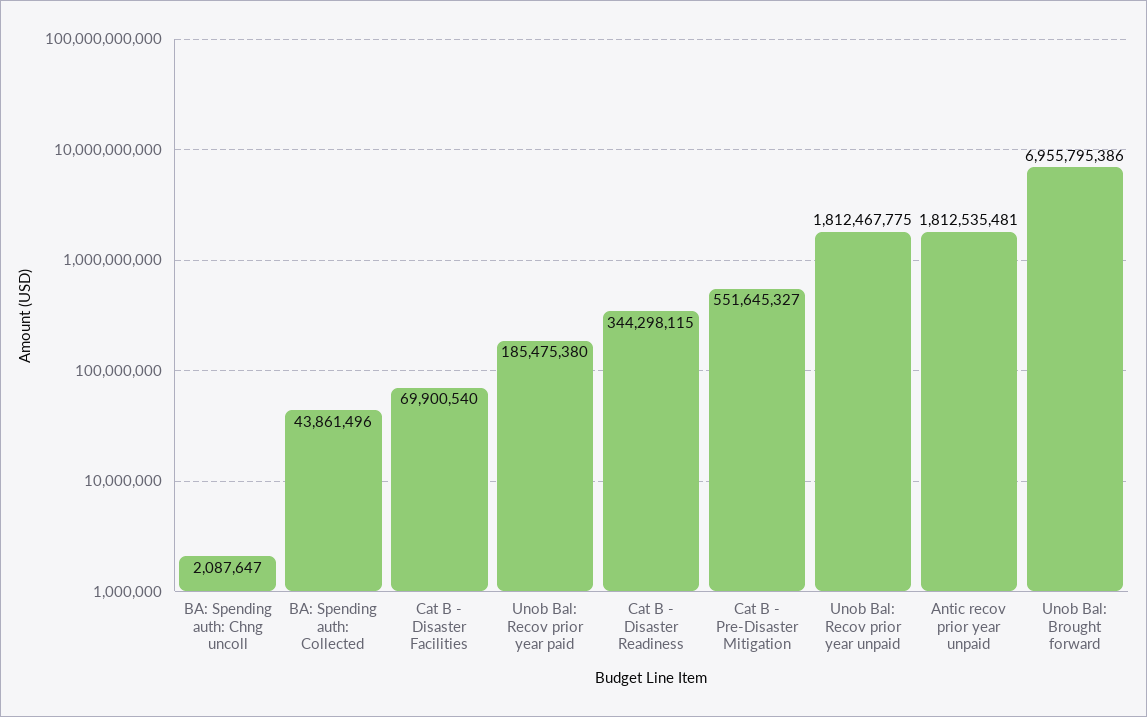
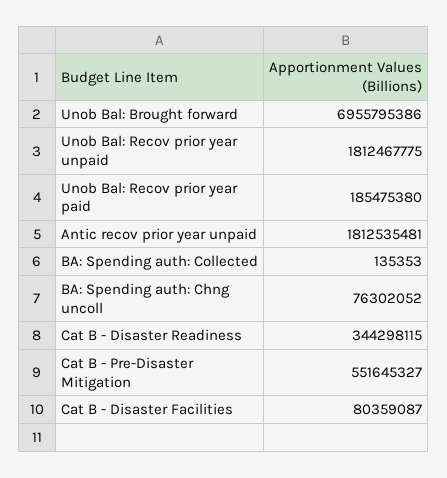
  {
-   "BA: Spending auth: Chng uncoll": 2087647,
+   "BA: Spending auth: Chng uncoll": 76302052,
-   "BA: Spending auth: Collected": 43861496,
+   "BA: Spending auth: Collected": 135353,
-   "Cat B - Disaster Facilities": 69900540,
+   "Cat B - Disaster Facilities": 80359087,
    "Unob Bal: Recov prior year paid": 185475380,
    "Cat B - Disaster Readiness": 344298115,
    "Cat B - Pre-Disaster Mitigation": 551645327,
    "Unob Bal: Recov prior year unpaid": 1812467775,
    "Antic recov prior year unpaid": 1812535481,
    "Unob Bal: Brought forward": 6955795386
  }

